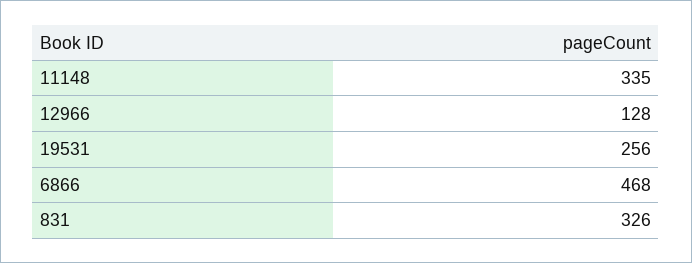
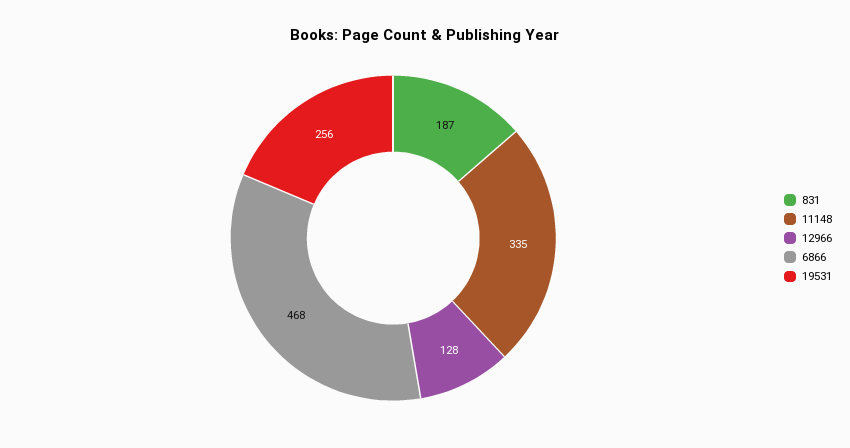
  {
    "11148": 335,
    "12966": 128,
    "19531": 256,
    "6866": 468,
-   "831": 326
+   "831": 187
  }

